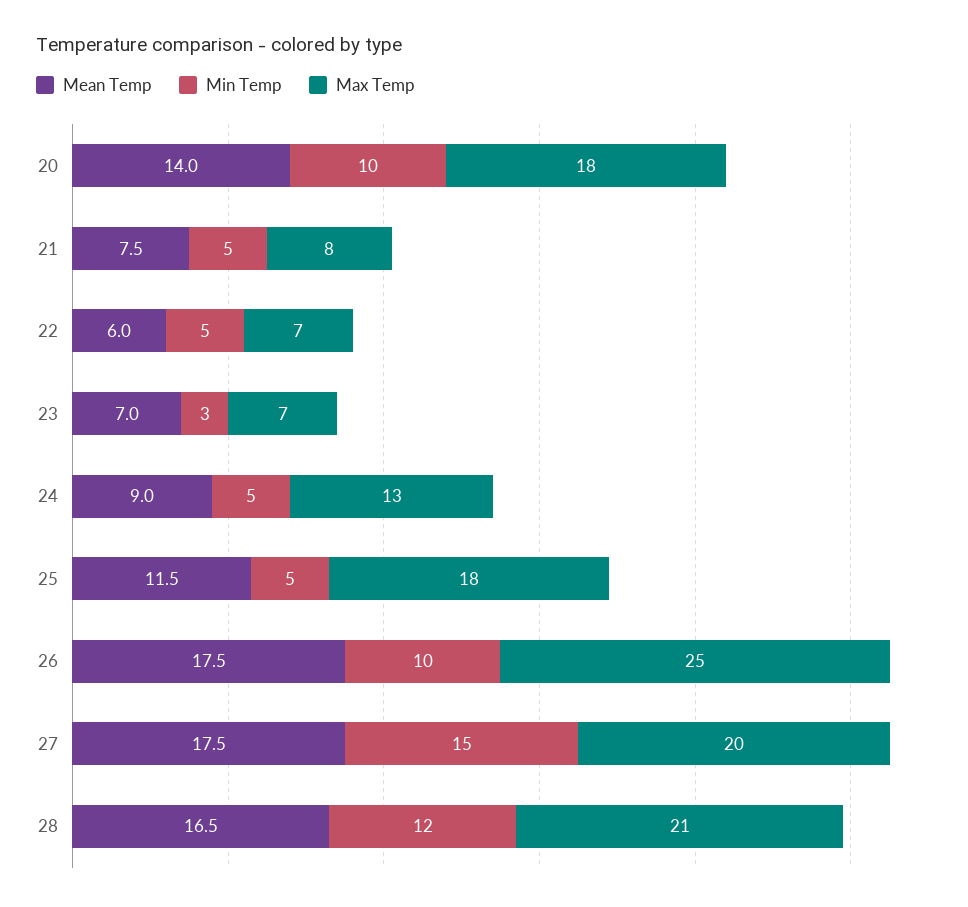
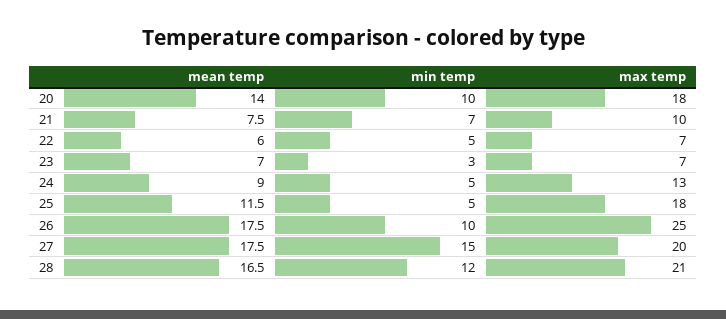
  {
    "Mean Temp": {
      "20": 14,
      "21": 7.5,
      "22": 6,
      "23": 7,
      "24": 9,
      "25": 11.5,
      "26": 17.5,
      "27": 17.5,
      "28": 16.5
    },
    "Min Temp": {
      "20": 10,
-     "21": 5,
+     "21": 7,
      "22": 5,
      "23": 3,
      "24": 5,
      "25": 5,
      "26": 10,
      "27": 15,
      "28": 12
    },
    "Max Temp": {
      "20": 18,
-     "21": 8,
+     "21": 10,
      "22": 7,
      "23": 7,
      "24": 13,
      "25": 18,
      "26": 25,
      "27": 20,
      "28": 21
    }
  }

